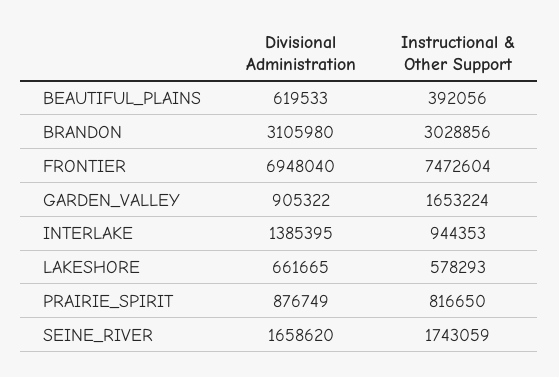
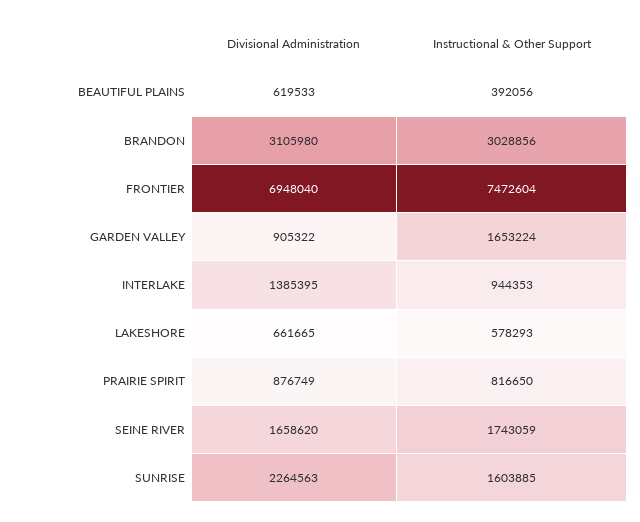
  {
    "Divisional Administration": {
      "BEAUTIFUL_PLAINS": 619533,
      "BRANDON": 3105980,
      "FRONTIER": 6948040,
      "GARDEN_VALLEY": 905322,
      "INTERLAKE": 1385395,
      "LAKESHORE": 661665,
      "PRAIRIE_SPIRIT": 876749,
-     "SEINE_RIVER": 1658620
+     "SEINE_RIVER": 1658620,
+     "SUNRISE": 2264563
    },
    "Instructional & Other Support": {
      "BEAUTIFUL_PLAINS": 392056,
      "BRANDON": 3028856,
      "FRONTIER": 7472604,
      "GARDEN_VALLEY": 1653224,
      "INTERLAKE": 944353,
      "LAKESHORE": 578293,
      "PRAIRIE_SPIRIT": 816650,
-     "SEINE_RIVER": 1743059
+     "SEINE_RIVER": 1743059,
+     "SUNRISE": 1603885
    }
  }

